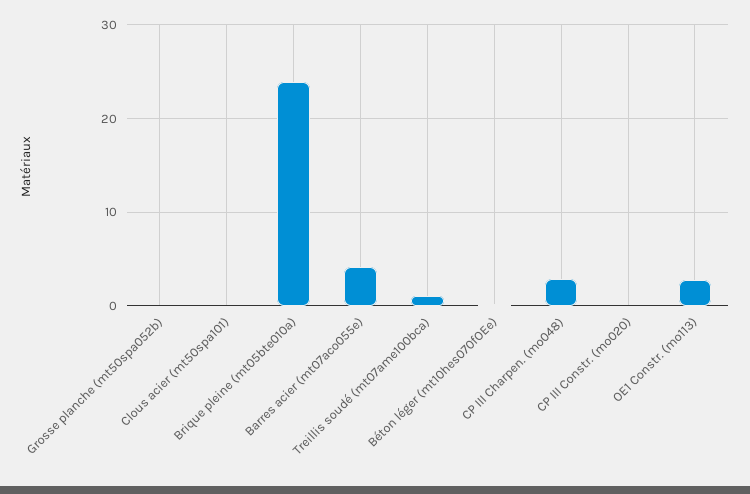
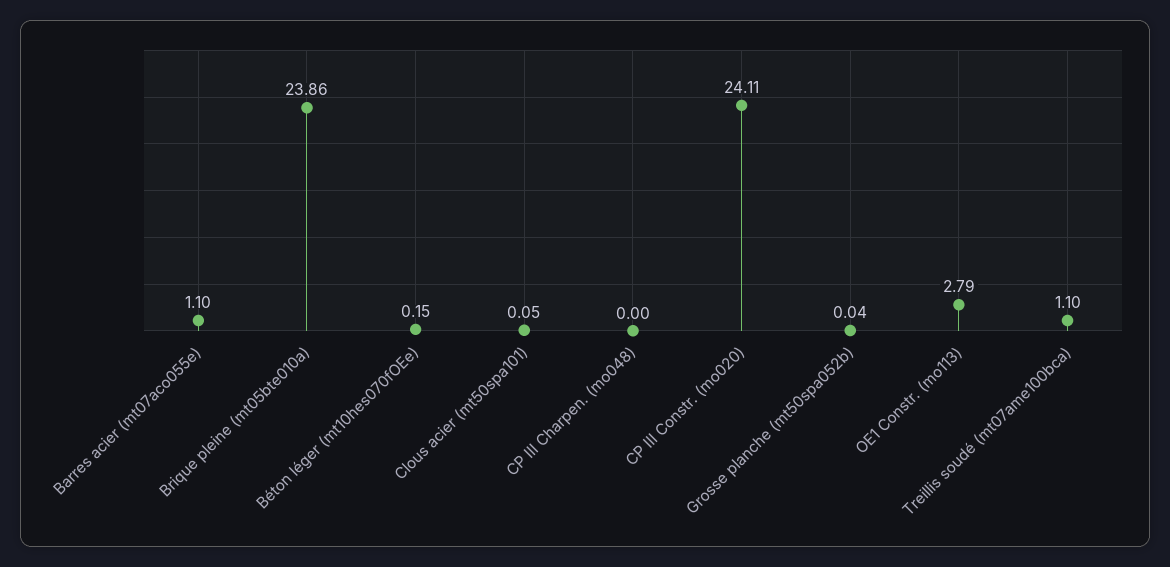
  {
    "Grosse planche (mt50spa052b)": 0.04,
    "Clous acier (mt50spa101)": 0.05,
    "Brique pleine (mt05bte010a)": 23.86,
-   "Barres acier (mt07aco055e)": 4,
+   "Barres acier (mt07aco055e)": 1.1,
    "Treillis soudé (mt07ame100bca)": 1.1,
    "Béton léger (mt10hes070fOEe)": 0.15,
-   "CP III Charpen. (mo048)": 3,
+   "CP III Charpen. (mo048)": 0,
-   "CP III Constr. (mo020)": 0,
+   "CP III Constr. (mo020)": 24.11,
    "OE1 Constr. (mo113)": 2.79
  }

